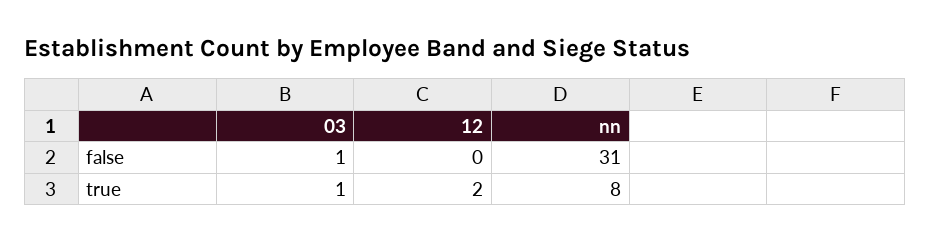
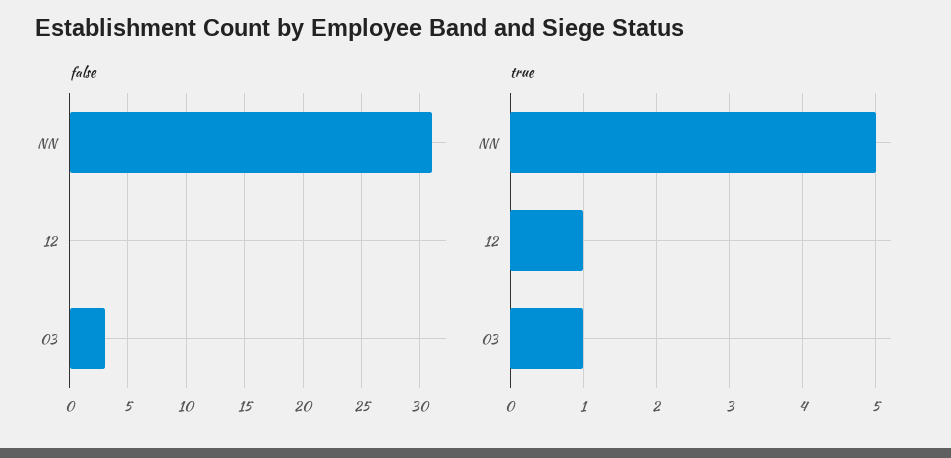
  {
    "false": {
-     "03": 1,
+     "03": 3,
      "12": 0,
      "nn": 31
    },
    "true": {
      "03": 1,
-     "12": 2,
+     "12": 1,
-     "nn": 8
+     "nn": 5
    }
  }

